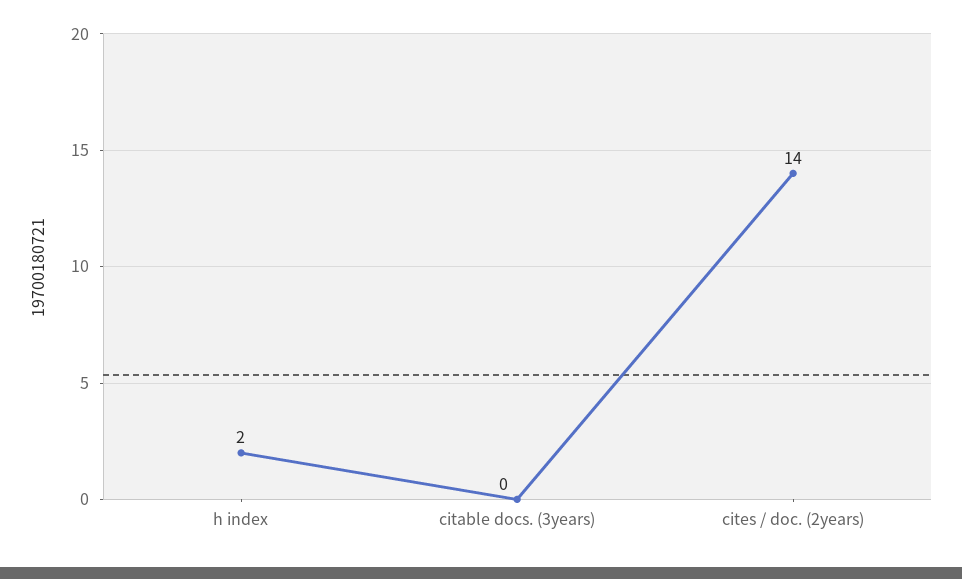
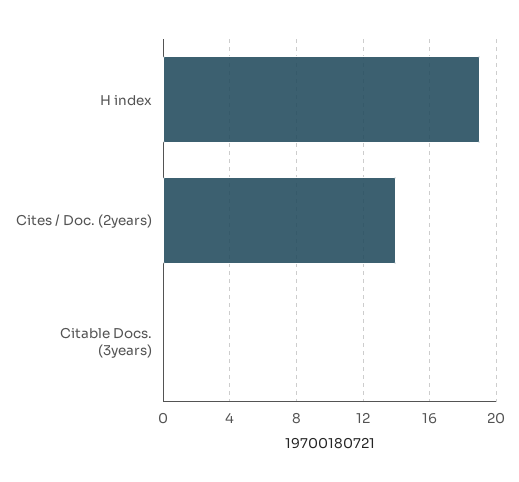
  {
-   "h index": 2,
+   "h index": 19,
    "citable docs. (3years)": 0,
    "cites / doc. (2years)": 14
  }

